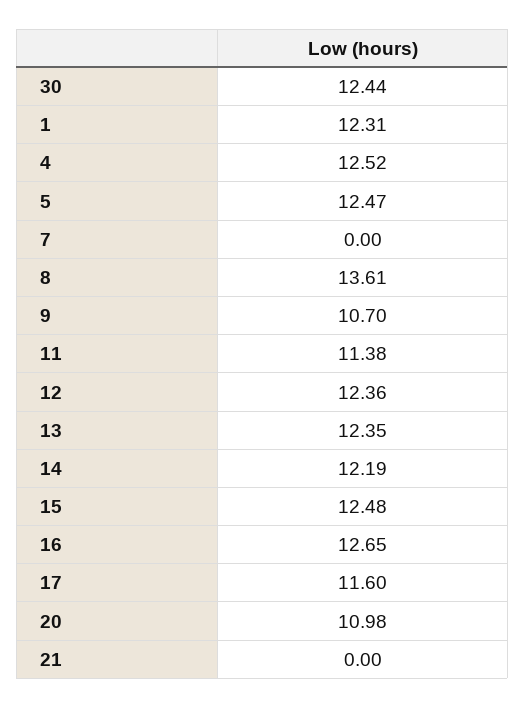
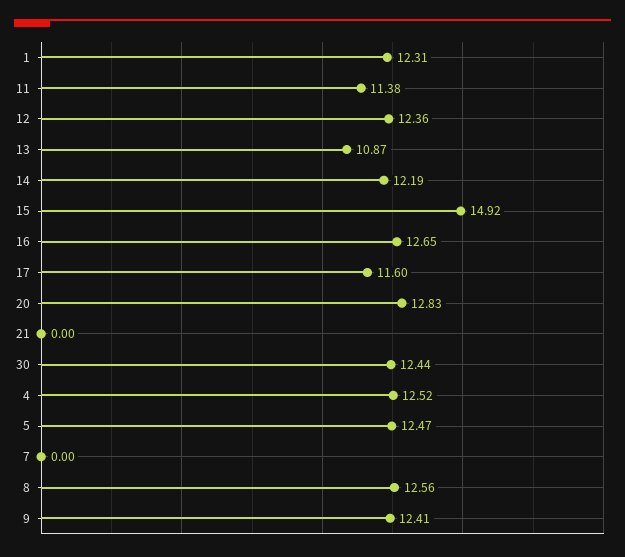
  {
    "30": 12.44,
    "1": 12.31,
    "4": 12.52,
    "5": 12.47,
    "7": 0,
-   "8": 13.61,
+   "8": 12.56,
-   "9": 10.7,
+   "9": 12.41,
    "11": 11.38,
    "12": 12.36,
-   "13": 12.35,
+   "13": 10.87,
    "14": 12.19,
-   "15": 12.48,
+   "15": 14.92,
    "16": 12.65,
    "17": 11.6,
-   "20": 10.98,
+   "20": 12.83,
    "21": 0
  }

